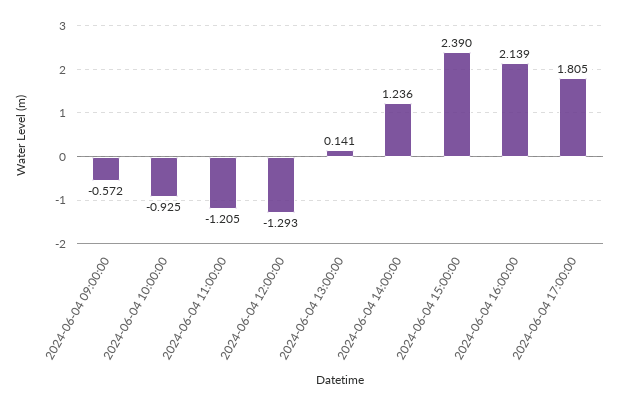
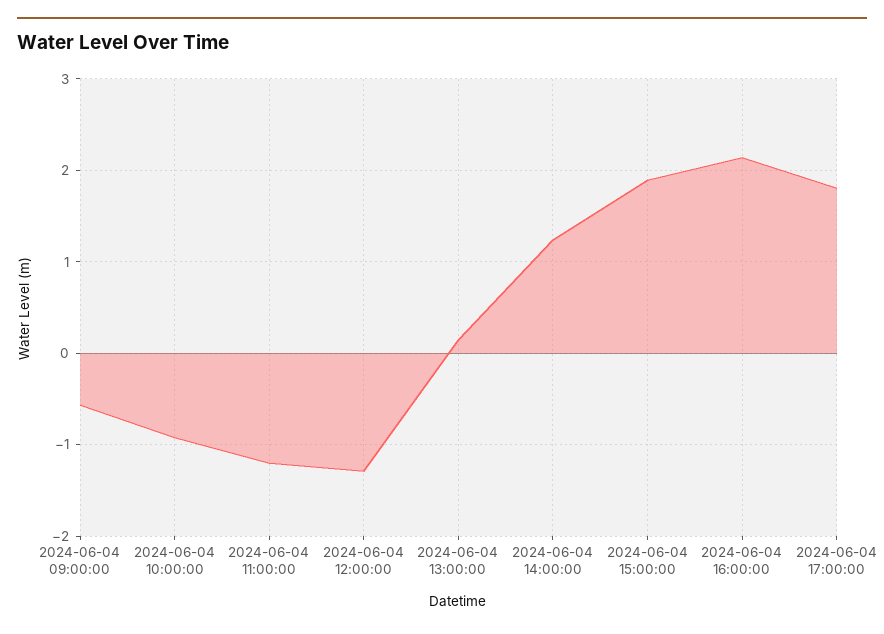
  {
    "2024-06-04 09:00:00": -0.572,
    "2024-06-04 10:00:00": -0.925,
    "2024-06-04 11:00:00": -1.205,
    "2024-06-04 12:00:00": -1.293,
    "2024-06-04 13:00:00": 0.141,
    "2024-06-04 14:00:00": 1.236,
-   "2024-06-04 15:00:00": 2.39,
+   "2024-06-04 15:00:00": 1.9,
    "2024-06-04 16:00:00": 2.139,
    "2024-06-04 17:00:00": 1.805
  }

